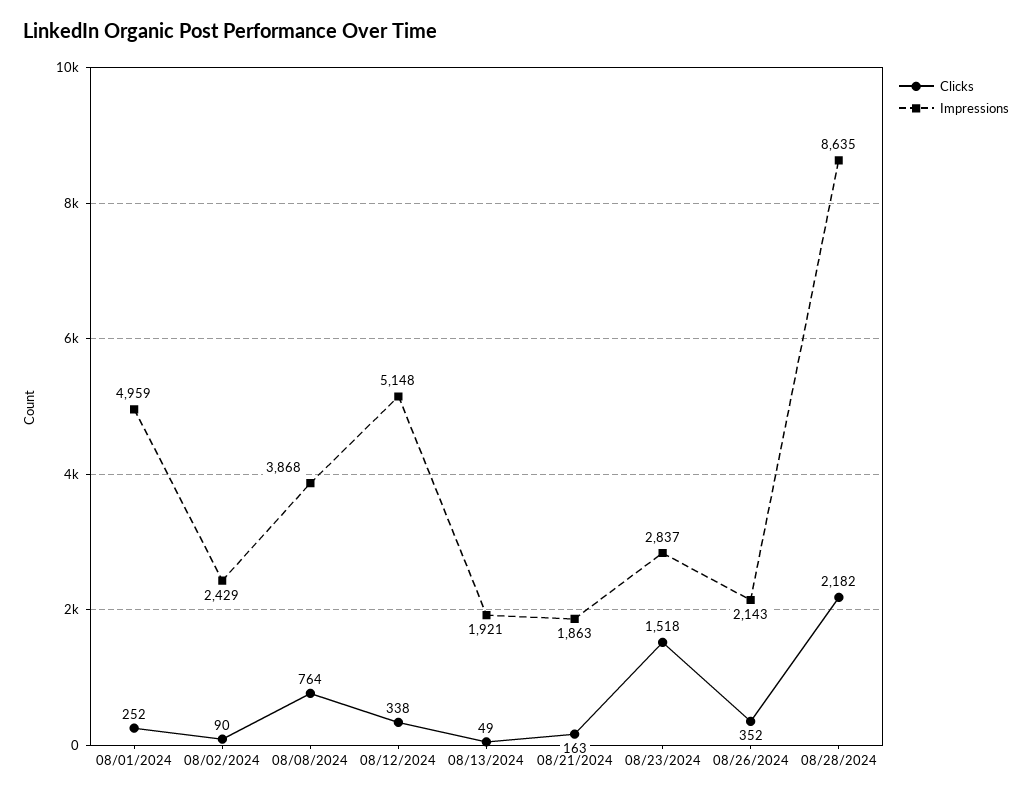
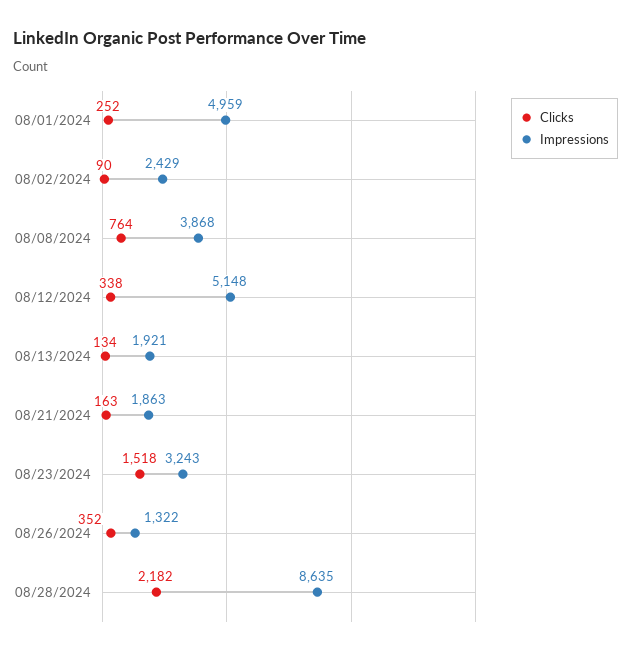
  {
    "Clicks": {
      "08/01/2024": 252,
      "08/02/2024": 90,
      "08/08/2024": 764,
      "08/12/2024": 338,
-     "08/13/2024": 49,
+     "08/13/2024": 134,
      "08/21/2024": 163,
      "08/23/2024": 1518,
      "08/26/2024": 352,
      "08/28/2024": 2182
    },
    "Impressions": {
      "08/01/2024": 4959,
      "08/02/2024": 2429,
      "08/08/2024": 3868,
      "08/12/2024": 5148,
      "08/13/2024": 1921,
      "08/21/2024": 1863,
-     "08/23/2024": 2837,
+     "08/23/2024": 3243,
-     "08/26/2024": 2143,
+     "08/26/2024": 1322,
      "08/28/2024": 8635
    }
  }

